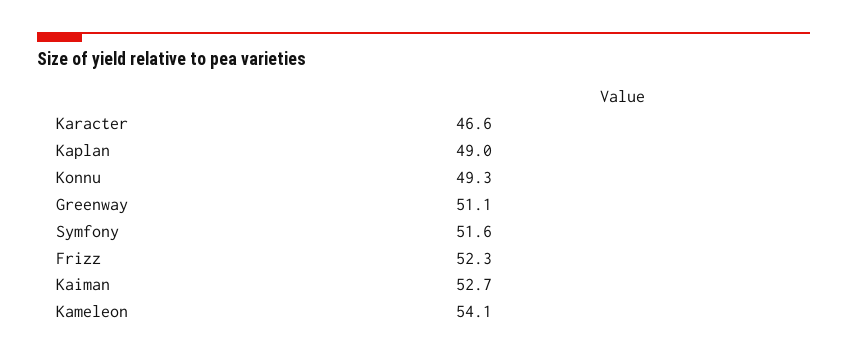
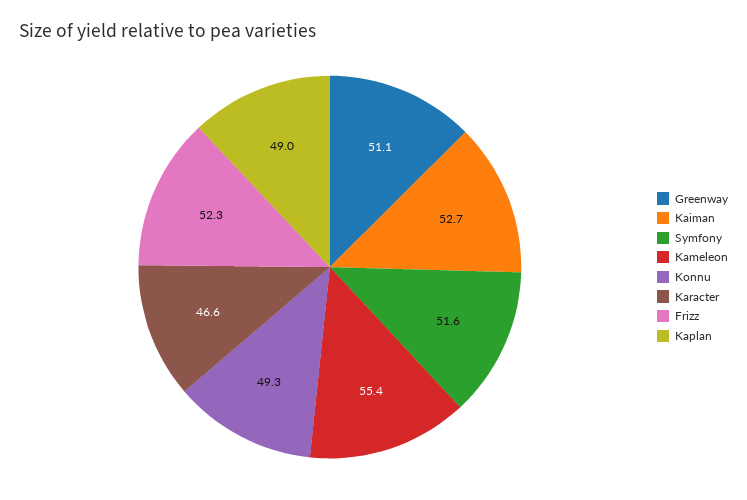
  {
    "Karacter": 46.6,
    "Kaplan": 49,
    "Konnu": 49.3,
    "Greenway": 51.1,
    "Symfony": 51.6,
    "Frizz": 52.3,
    "Kaiman": 52.7,
-   "Kameleon": 54.1
+   "Kameleon": 55.4
  }

